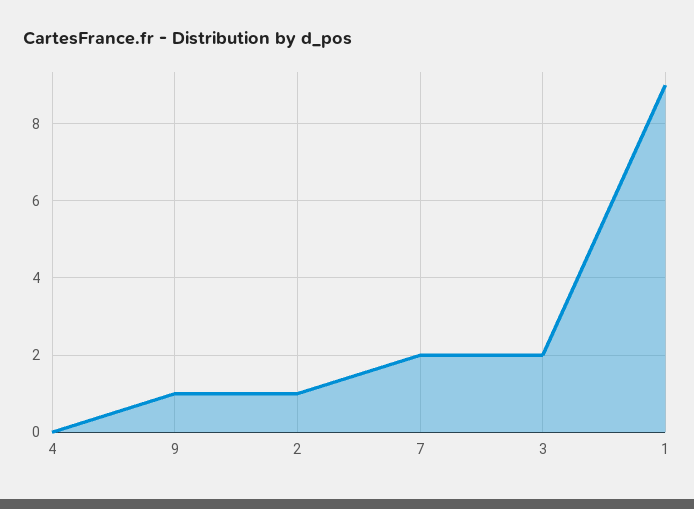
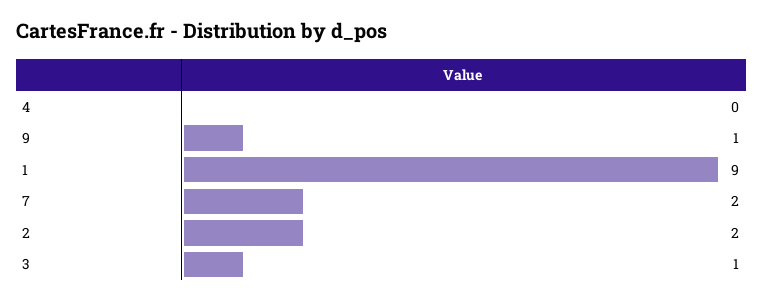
  {
    "4": 0,
    "9": 1,
-   "2": 1,
+   "2": 2,
    "7": 2,
-   "3": 2,
+   "3": 1,
    "1": 9
  }

